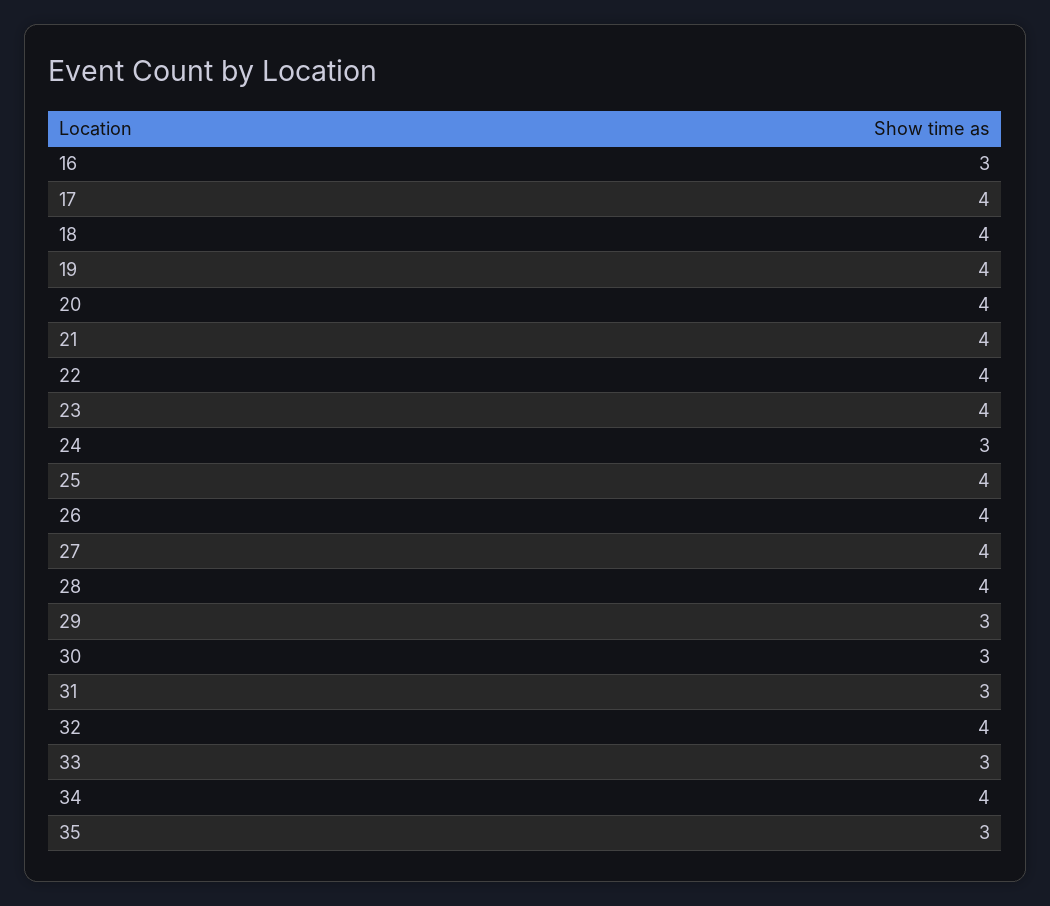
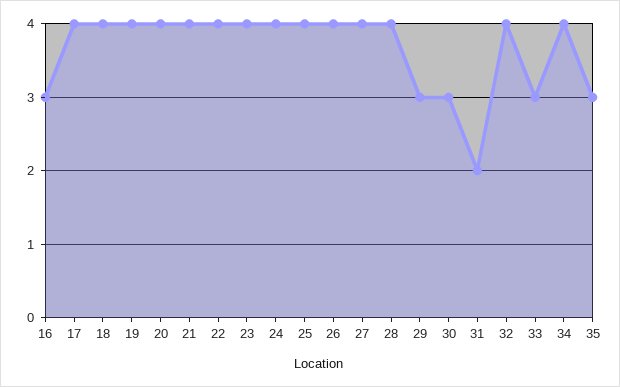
  {
    "16": 3,
    "17": 4,
    "18": 4,
    "19": 4,
    "20": 4,
    "21": 4,
    "22": 4,
    "23": 4,
-   "24": 3,
+   "24": 4,
    "25": 4,
    "26": 4,
    "27": 4,
    "28": 4,
    "29": 3,
    "30": 3,
-   "31": 3,
+   "31": 2,
    "32": 4,
    "33": 3,
    "34": 4,
    "35": 3
  }

